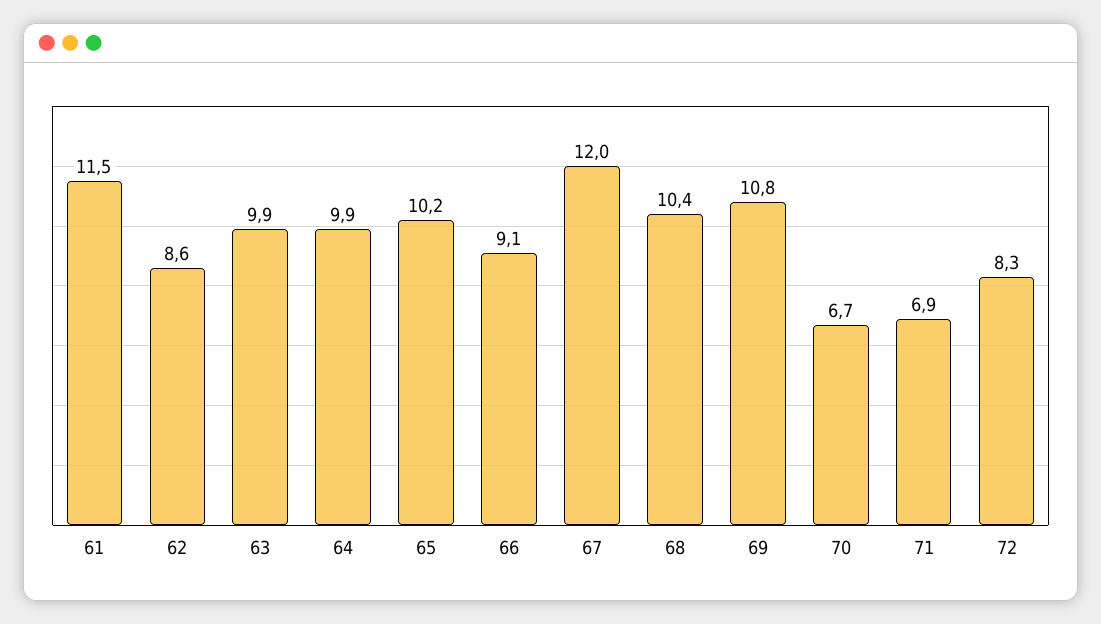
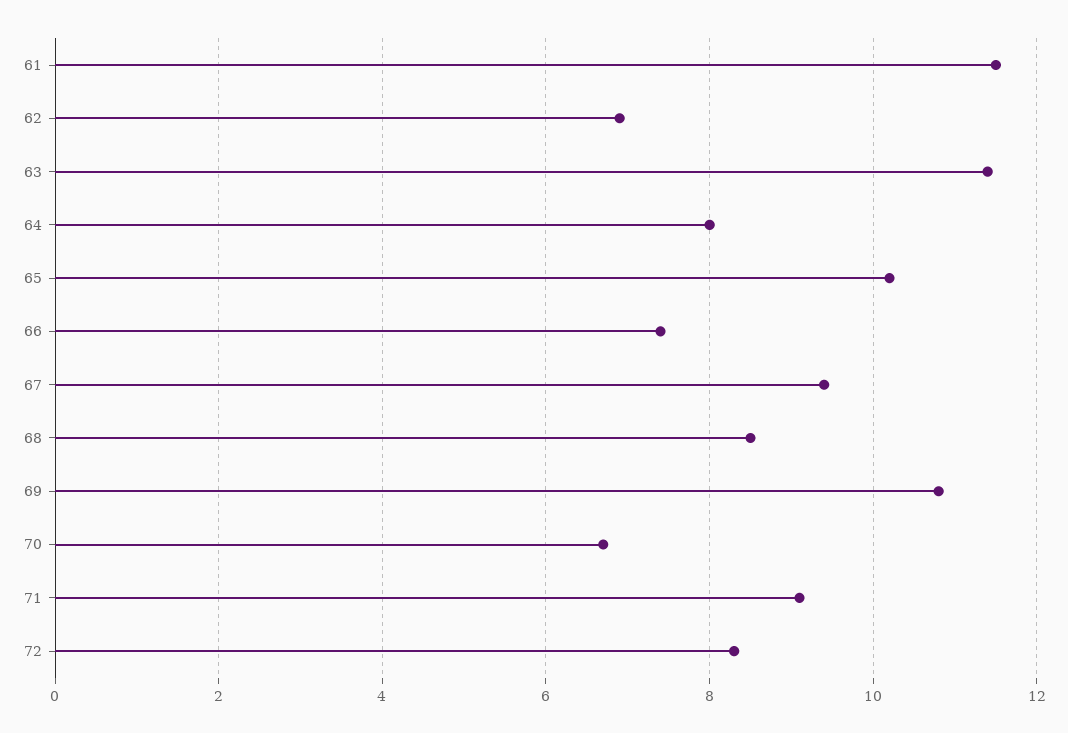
  {
    "61": 11.5,
-   "62": 8.6,
+   "62": 7,
-   "63": 9.9,
+   "63": 11.5,
-   "64": 9.9,
+   "64": 8,
    "65": 10.2,
-   "66": 9.1,
+   "66": 7.5,
-   "67": 12,
+   "67": 9.5,
-   "68": 10.4,
+   "68": 8.5,
    "69": 10.8,
    "70": 6.7,
-   "71": 6.9,
+   "71": 9,
    "72": 8.3
  }

